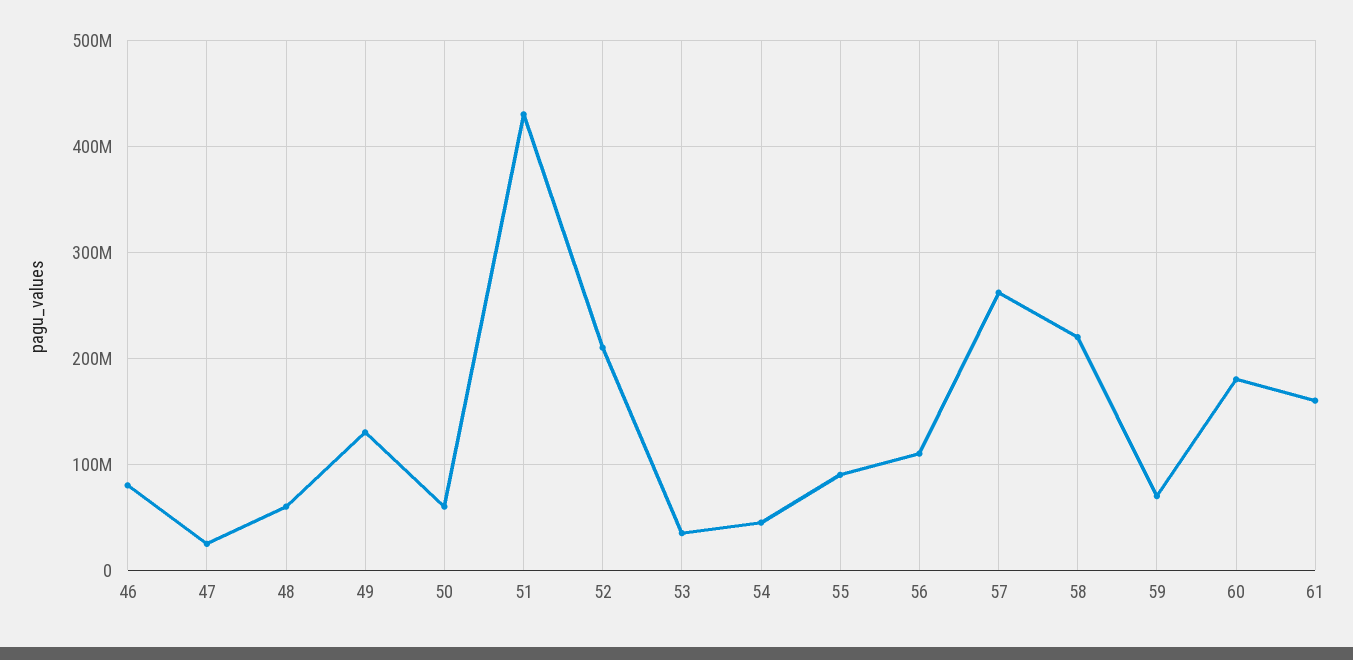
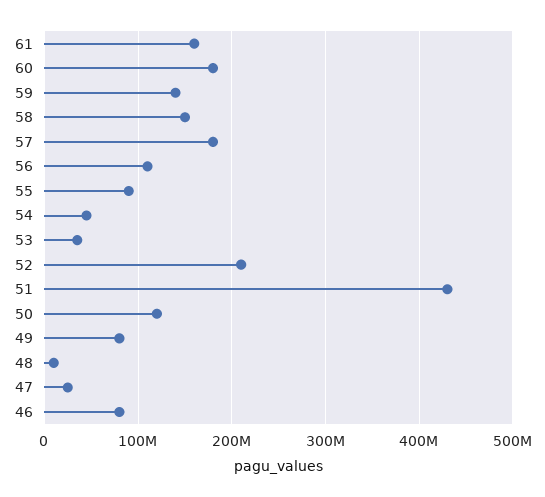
  {
    "46": 80000000,
    "47": 30000000,
-   "48": 60000000,
+   "48": 10000000,
-   "49": 130000000,
+   "49": 80000000,
-   "50": 60000000,
+   "50": 120000000,
    "51": 430000000,
    "52": 210000000,
    "53": 40000000,
    "54": 50000000,
    "55": 90000000,
    "56": 110000000,
-   "57": 260000000,
+   "57": 180000000,
-   "58": 220000000,
+   "58": 150000000,
-   "59": 70000000,
+   "59": 140000000,
    "60": 180000000,
    "61": 160000000
  }

